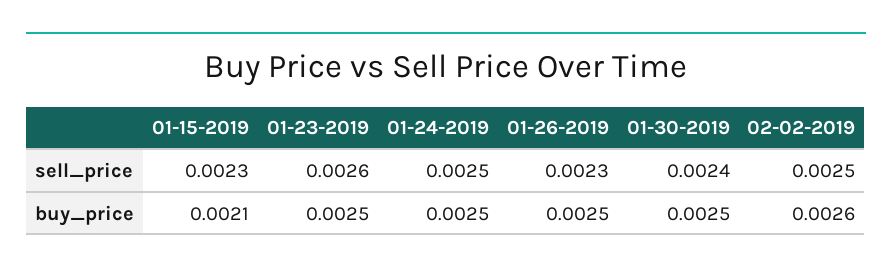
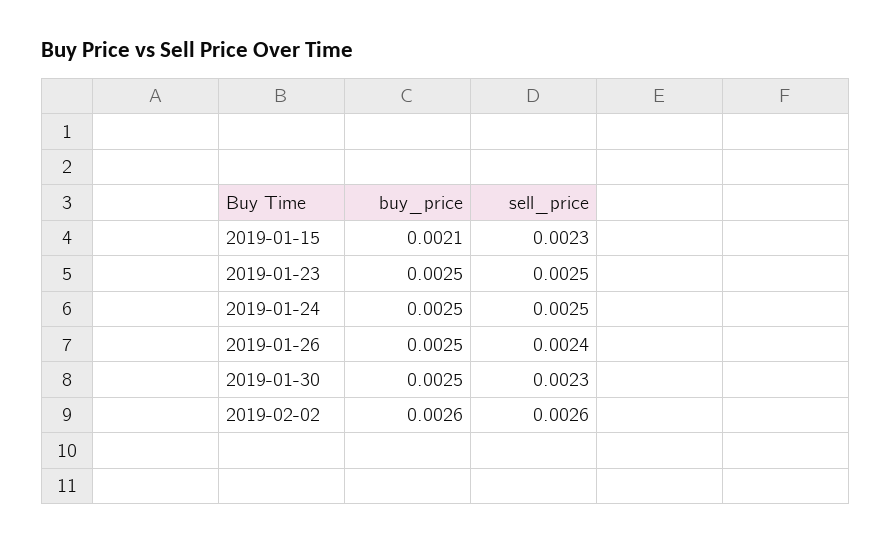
  {
    "01-15-2019": {
      "sell_price": 0.0023,
      "buy_price": 0.0021
    },
    "01-23-2019": {
-     "sell_price": 0.0026,
+     "sell_price": 0.0025,
      "buy_price": 0.0025
    },
    "01-24-2019": {
      "sell_price": 0.0025,
      "buy_price": 0.0025
    },
    "01-26-2019": {
-     "sell_price": 0.0023,
+     "sell_price": 0.0024,
      "buy_price": 0.0025
    },
    "01-30-2019": {
-     "sell_price": 0.0024,
+     "sell_price": 0.0023,
      "buy_price": 0.0025
    },
    "02-02-2019": {
-     "sell_price": 0.0025,
+     "sell_price": 0.0026,
      "buy_price": 0.0026
    }
  }

